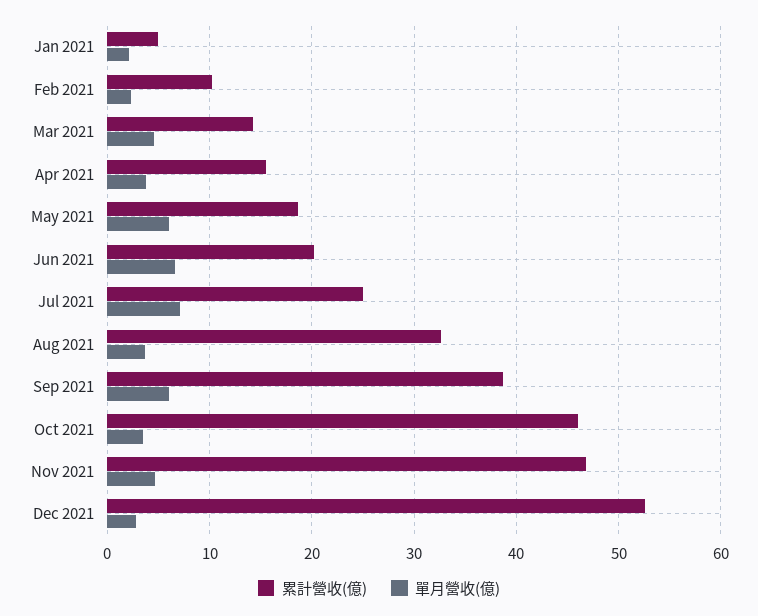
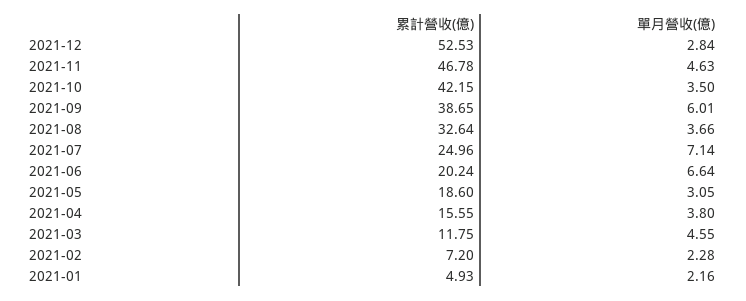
  {
    "累計營收(億)": {
      "Jan 2021": 4.93,
-     "Feb 2021": 10,
+     "Feb 2021": 7.2,
-     "Mar 2021": 14,
+     "Mar 2021": 11.75,
      "Apr 2021": 15.55,
      "May 2021": 18.6,
      "Jun 2021": 20.24,
      "Jul 2021": 24.96,
      "Aug 2021": 32.64,
      "Sep 2021": 38.65,
-     "Oct 2021": 46,
+     "Oct 2021": 42.15,
      "Nov 2021": 46.78,
      "Dec 2021": 52.53
    },
    "單月營收(億)": {
      "Jan 2021": 2.16,
      "Feb 2021": 2.28,
      "Mar 2021": 4.55,
      "Apr 2021": 3.8,
-     "May 2021": 6,
+     "May 2021": 3.05,
      "Jun 2021": 6.64,
      "Jul 2021": 7.14,
      "Aug 2021": 3.66,
      "Sep 2021": 6.01,
      "Oct 2021": 3.5,
      "Nov 2021": 4.63,
      "Dec 2021": 2.84
    }
  }

